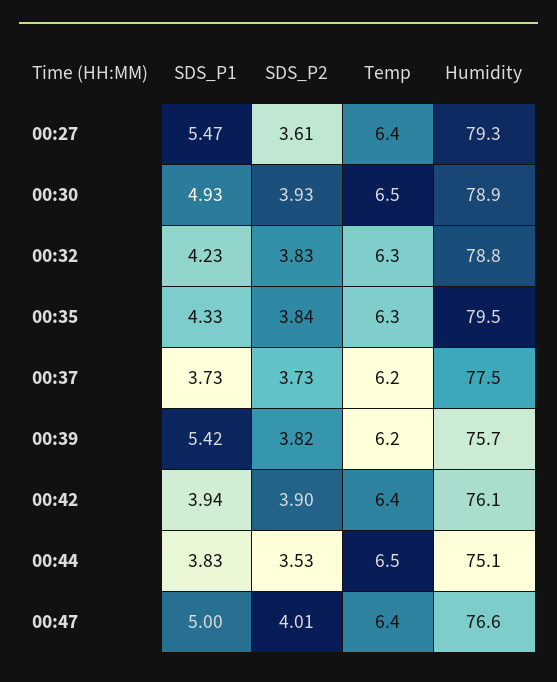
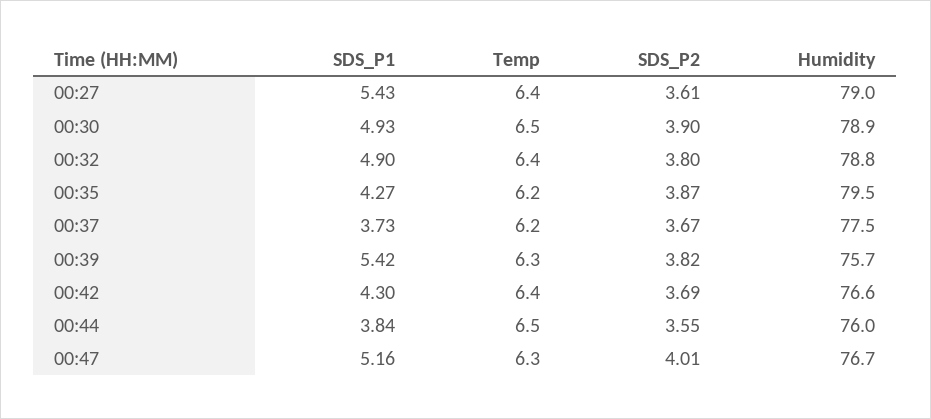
  {
    "SDS_P1": {
-     "00:27": 5.47,
+     "00:27": 5.43,
      "00:30": 4.93,
-     "00:32": 4.23,
+     "00:32": 4.9,
-     "00:35": 4.33,
+     "00:35": 4.27,
      "00:37": 3.73,
      "00:39": 5.42,
-     "00:42": 3.94,
+     "00:42": 4.3,
-     "00:44": 3.83,
+     "00:44": 3.84,
-     "00:47": 5
+     "00:47": 5.16
    },
    "SDS_P2": {
      "00:27": 3.61,
-     "00:30": 3.93,
+     "00:30": 3.9,
-     "00:32": 3.83,
+     "00:32": 3.8,
-     "00:35": 3.84,
+     "00:35": 3.87,
-     "00:37": 3.73,
+     "00:37": 3.67,
      "00:39": 3.82,
-     "00:42": 3.9,
+     "00:42": 3.69,
-     "00:44": 3.53,
+     "00:44": 3.55,
      "00:47": 4.01
    },
    "Temp": {
      "00:27": 6.4,
      "00:30": 6.5,
-     "00:32": 6.3,
+     "00:32": 6.4,
-     "00:35": 6.3,
+     "00:35": 6.2,
      "00:37": 6.2,
-     "00:39": 6.2,
+     "00:39": 6.3,
      "00:42": 6.4,
      "00:44": 6.5,
-     "00:47": 6.4
+     "00:47": 6.3
    },
    "Humidity": {
-     "00:27": 79.3,
+     "00:27": 79,
      "00:30": 78.9,
      "00:32": 78.8,
      "00:35": 79.5,
      "00:37": 77.5,
      "00:39": 75.7,
-     "00:42": 76.1,
+     "00:42": 76.6,
-     "00:44": 75.1,
+     "00:44": 76,
-     "00:47": 76.6
+     "00:47": 76.7
    }
  }

